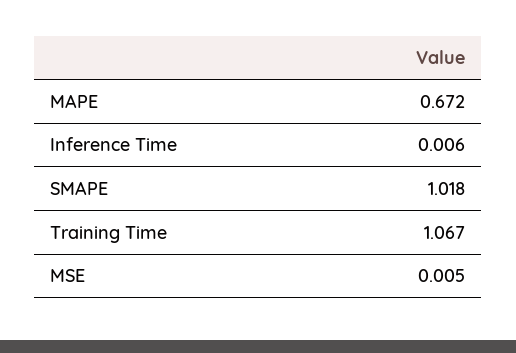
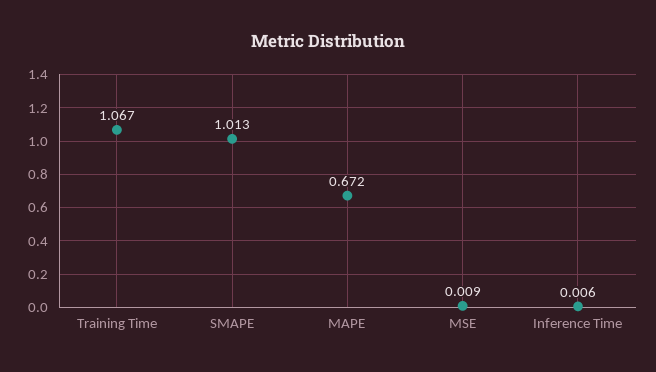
  {
    "MAPE": 0.672,
    "Inference Time": 0.006,
-   "SMAPE": 1.018,
+   "SMAPE": 1.013,
    "Training Time": 1.067,
-   "MSE": 0.005
+   "MSE": 0.009
  }

